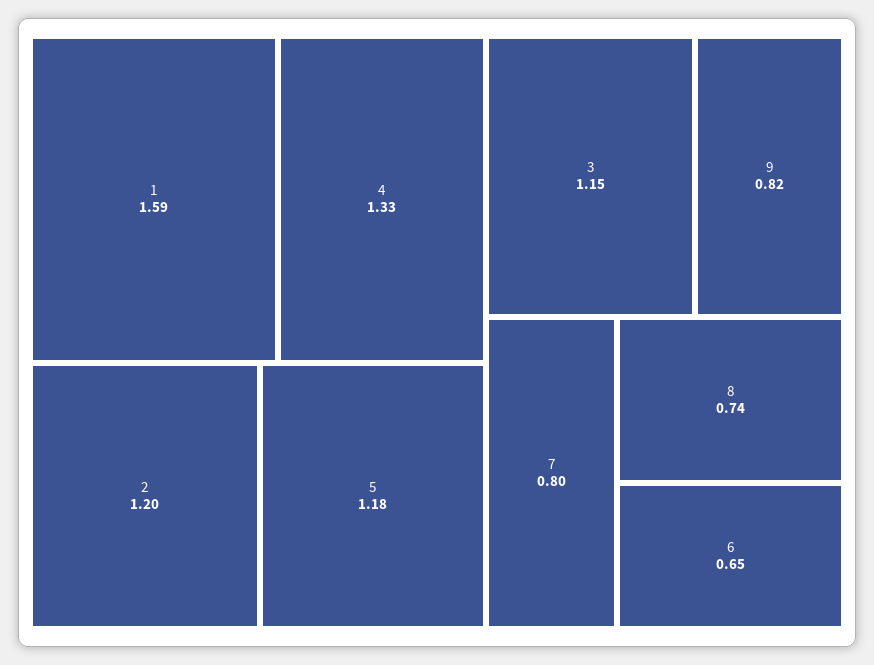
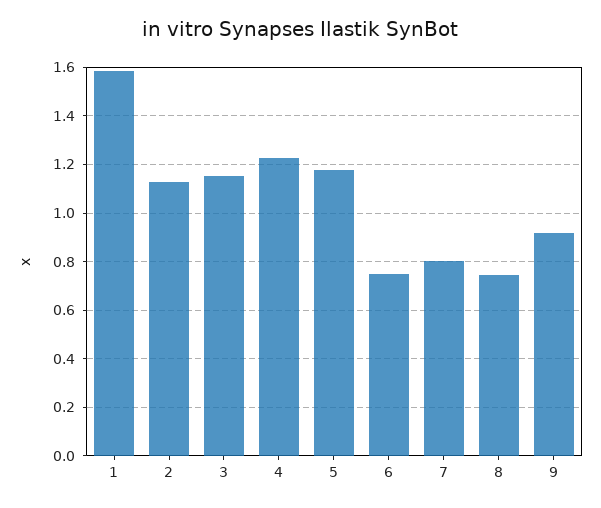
  {
    "1": 1.59,
-   "4": 1.33,
+   "4": 1.225,
-   "2": 1.2,
+   "2": 1.125,
    "5": 1.18,
    "3": 1.15,
-   "9": 0.82,
+   "9": 0.925,
    "7": 0.8,
    "8": 0.74,
-   "6": 0.65
+   "6": 0.75
  }

